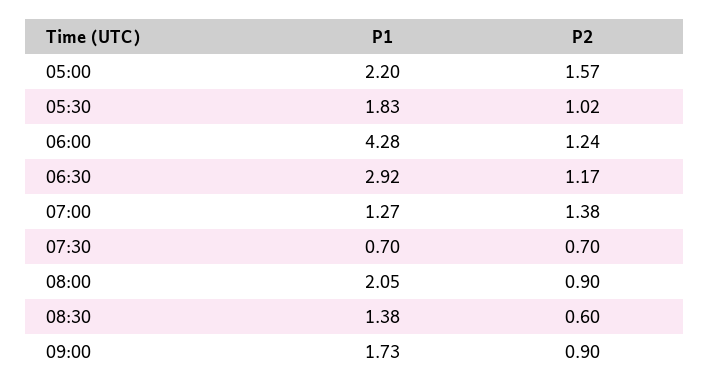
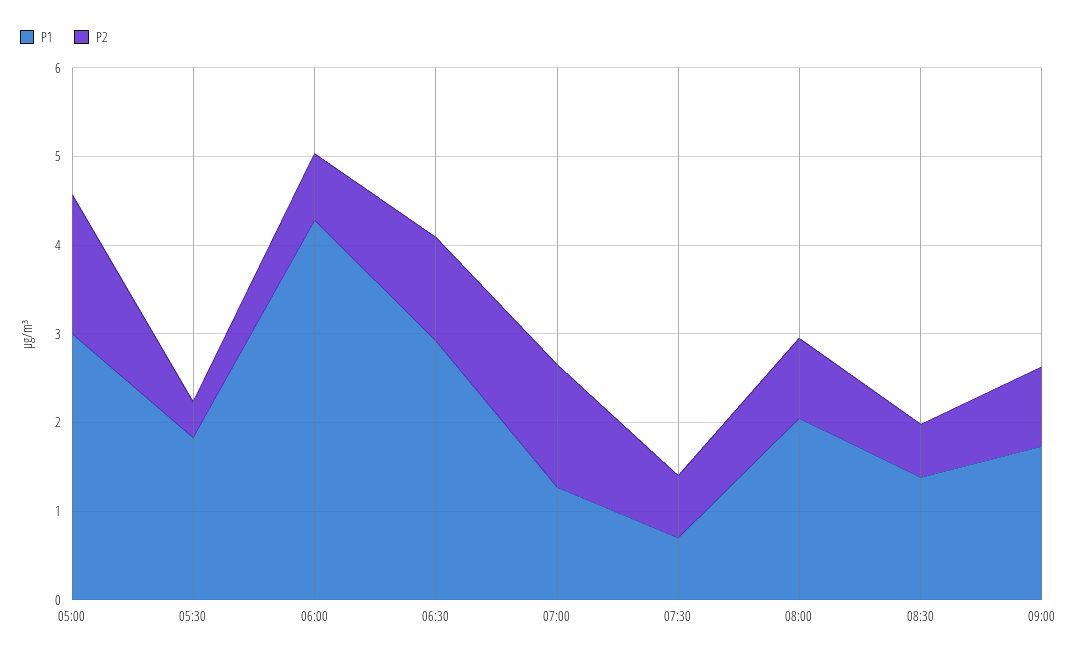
  {
    "P1": {
-     "05:00": 2.2,
+     "05:00": 3,
      "05:30": 1.83,
      "06:00": 4.28,
      "06:30": 2.92,
      "07:00": 1.27,
      "07:30": 0.7,
      "08:00": 2.05,
      "08:30": 1.38,
      "09:00": 1.73
    },
    "P2": {
      "05:00": 1.57,
-     "05:30": 1.02,
+     "05:30": 0.4,
-     "06:00": 1.24,
+     "06:00": 0.8,
      "06:30": 1.17,
      "07:00": 1.38,
      "07:30": 0.7,
      "08:00": 0.9,
      "08:30": 0.6,
      "09:00": 0.9
    }
  }

